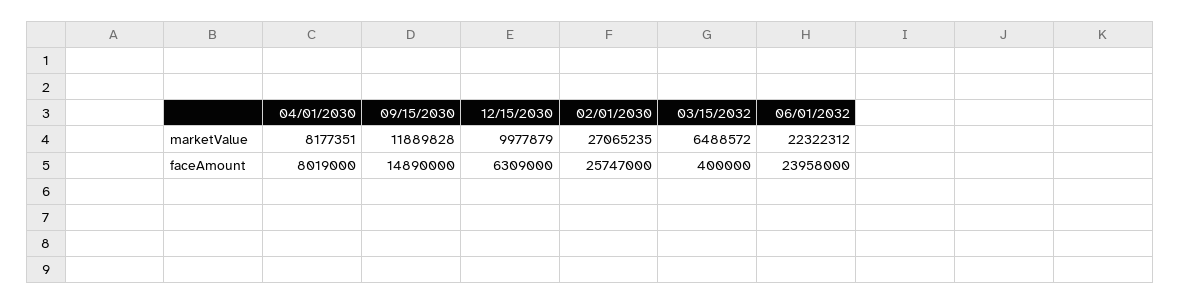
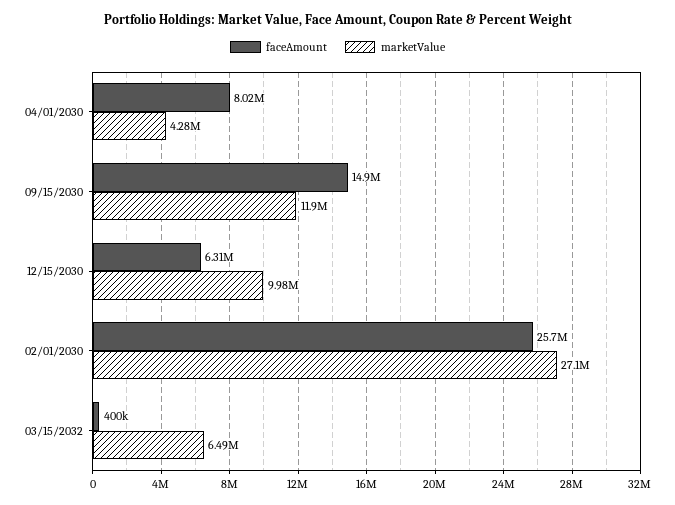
  {
    "marketValue": {
-     "04/01/2030": 8177351,
+     "04/01/2030": 4280000,
      "09/15/2030": 11889828,
      "12/15/2030": 9977879,
      "02/01/2030": 27065235,
-     "03/15/2032": 6488572,
+     "03/15/2032": 6488572
-     "06/01/2032": 22322312
    },
    "faceAmount": {
      "04/01/2030": 8019000,
      "09/15/2030": 14890000,
      "12/15/2030": 6309000,
      "02/01/2030": 25747000,
-     "03/15/2032": 400000,
+     "03/15/2032": 400000
-     "06/01/2032": 23958000
    }
  }

